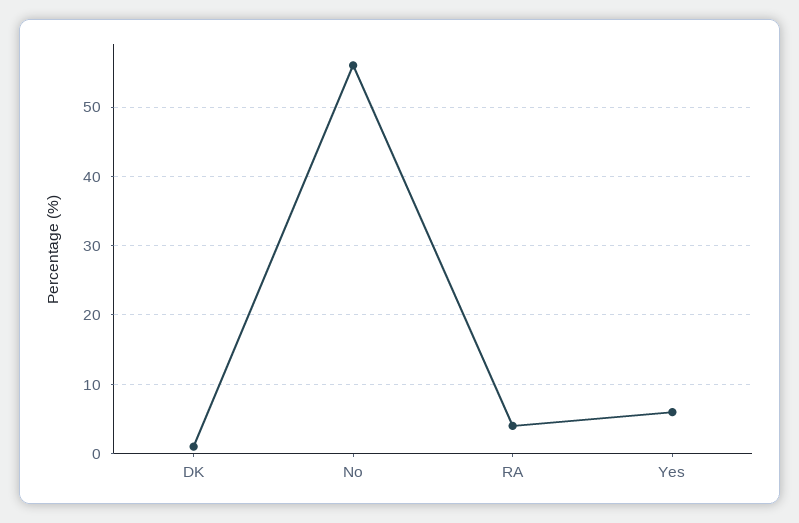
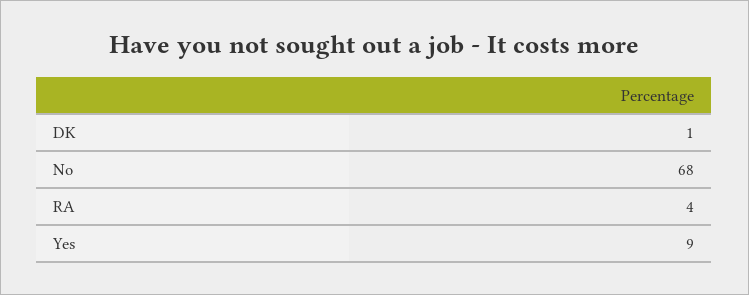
  {
    "DK": 1,
-   "No": 56,
+   "No": 68,
    "RA": 4,
-   "Yes": 6
+   "Yes": 9
  }

